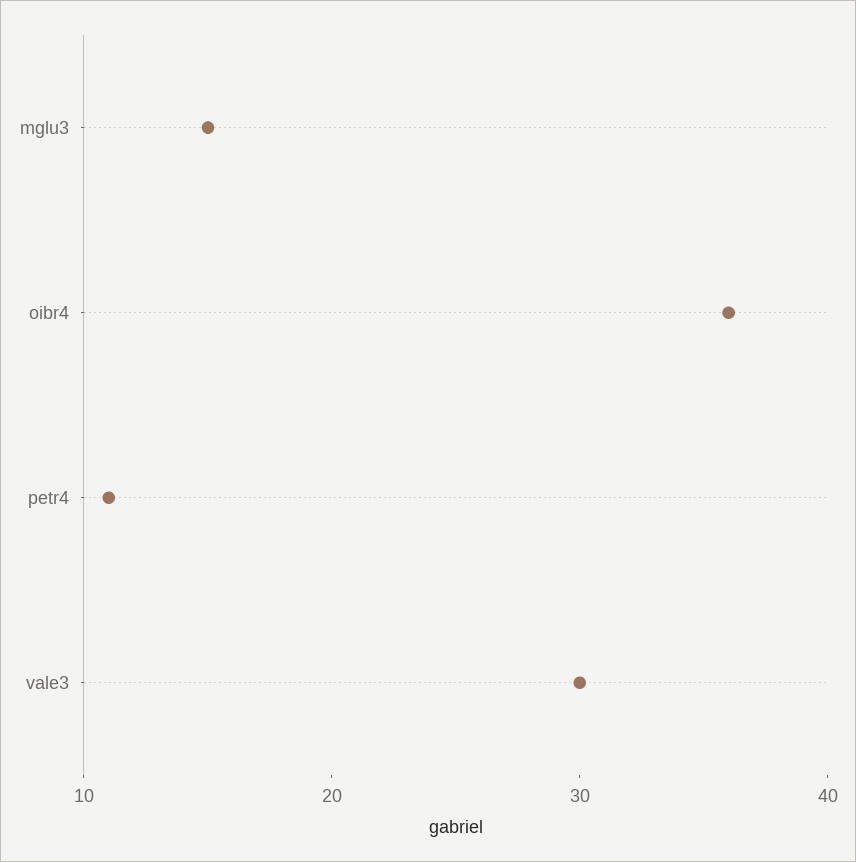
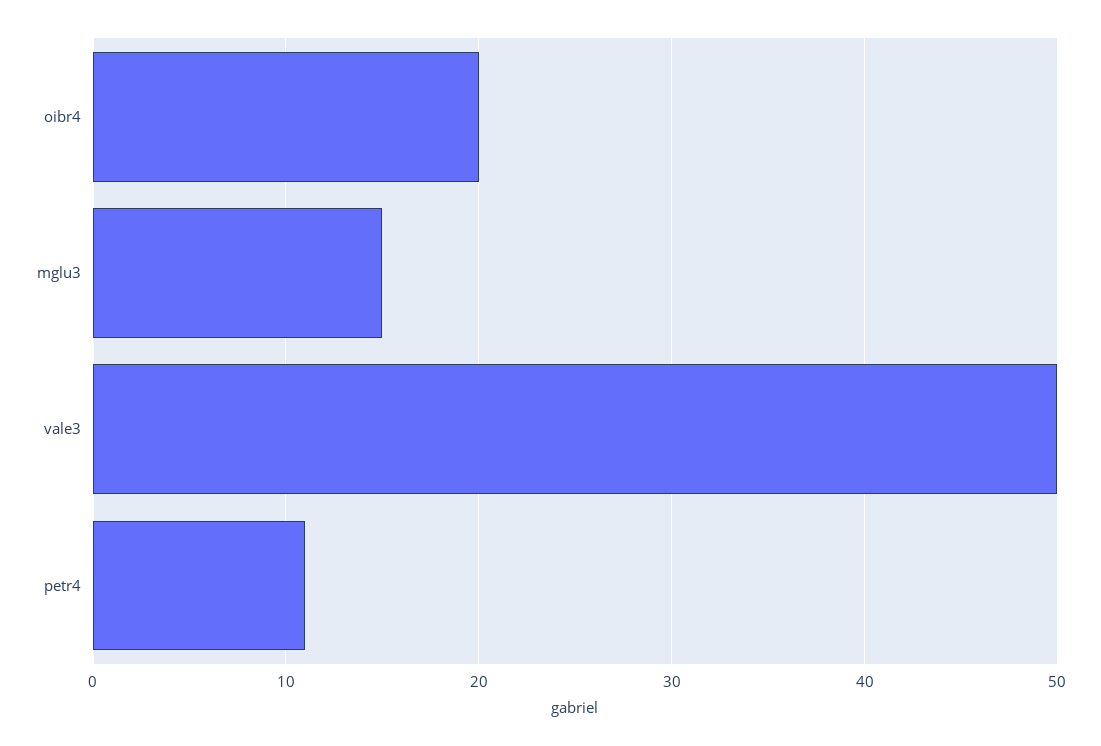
  {
    "mglu3": 15,
-   "oibr4": 36,
+   "oibr4": 20,
    "petr4": 11,
-   "vale3": 30
+   "vale3": 50
  }

